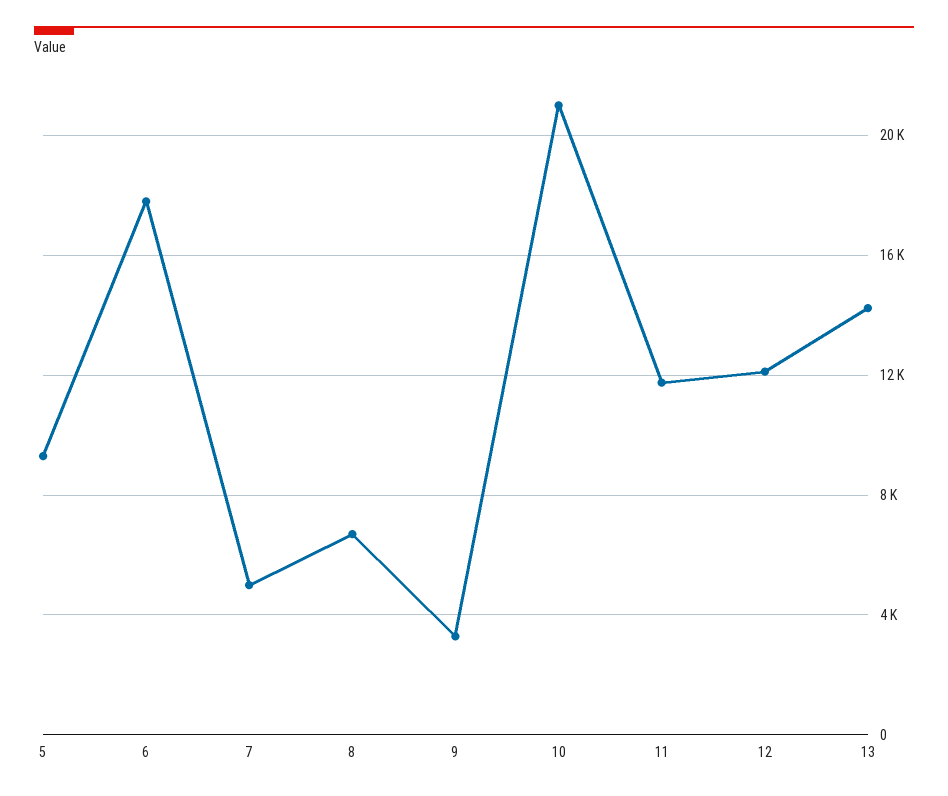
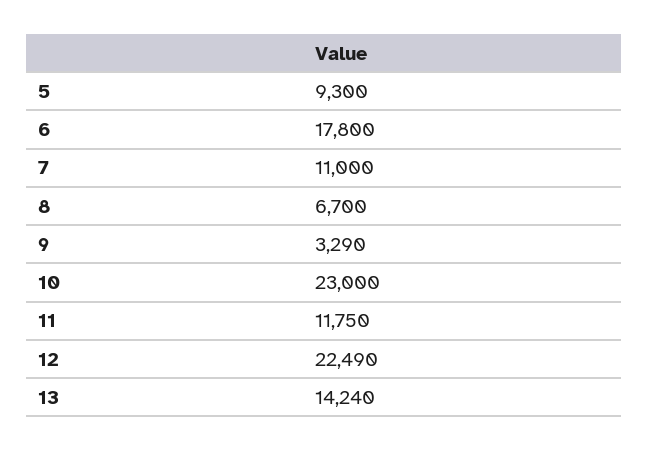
  {
    "5": 9300,
    "6": 17800,
-   "7": 5000,
+   "7": 11000,
    "8": 6700,
    "9": 3290,
-   "10": 21000,
+   "10": 23000,
    "11": 11750,
-   "12": 12000,
+   "12": 22490,
    "13": 14240
  }

